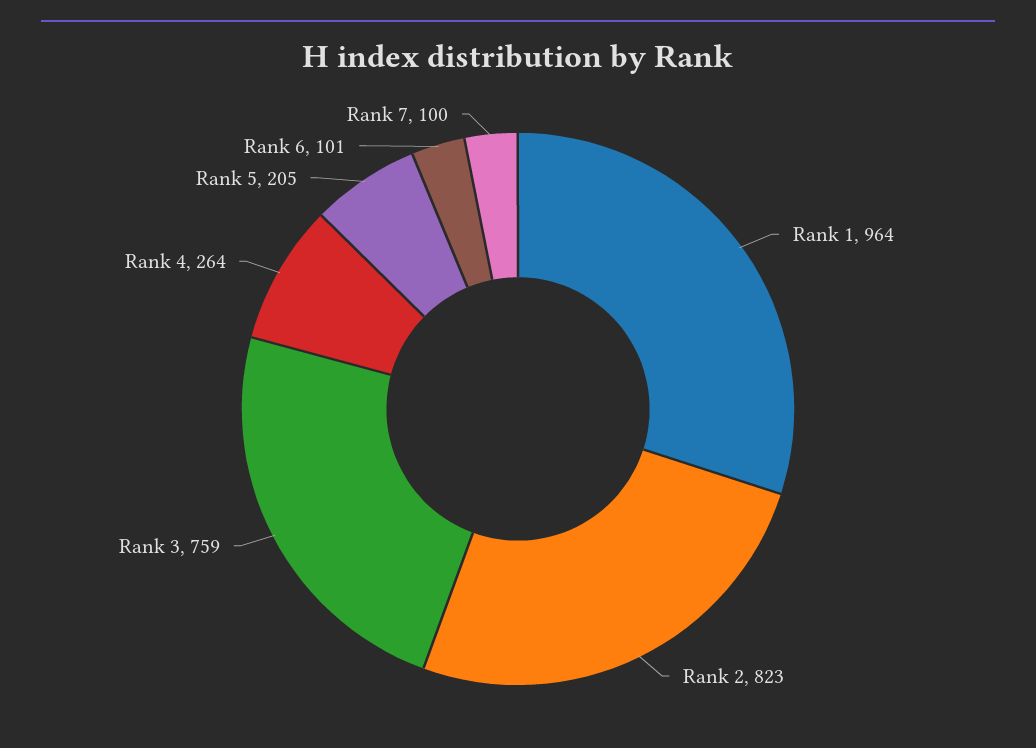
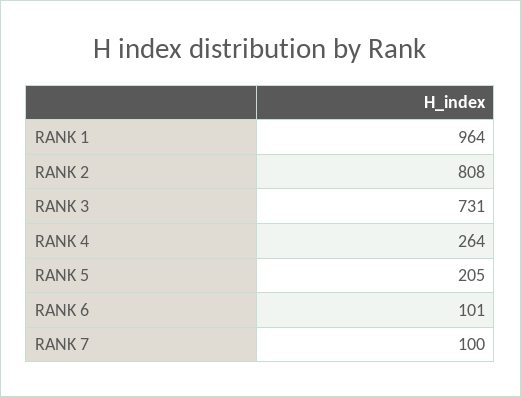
  {
    "Rank 1": 964,
-   "Rank 2": 823,
+   "Rank 2": 808,
-   "Rank 3": 759,
+   "Rank 3": 731,
    "Rank 4": 264,
    "Rank 5": 205,
    "Rank 6": 101,
    "Rank 7": 100
  }

